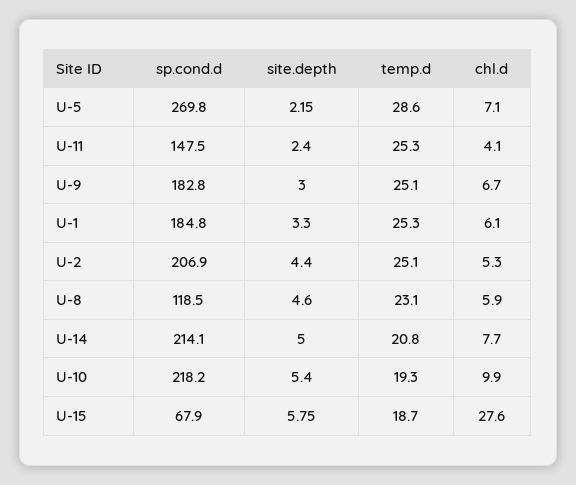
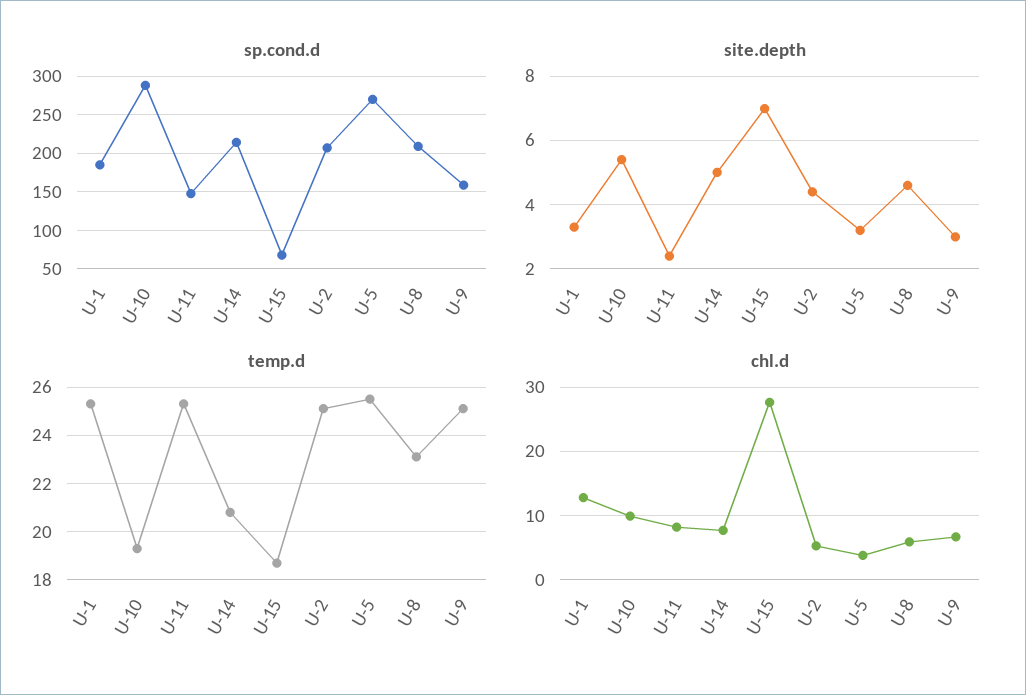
  {
    "sp.cond.d": {
      "U-5": 269.8,
      "U-11": 147.5,
-     "U-9": 182.8,
+     "U-9": 160,
      "U-1": 184.8,
      "U-2": 206.9,
-     "U-8": 118.5,
+     "U-8": 210,
      "U-14": 214.1,
-     "U-10": 218.2,
+     "U-10": 290,
      "U-15": 67.9
    },
    "site.depth": {
-     "U-5": 2.15,
+     "U-5": 3.2,
      "U-11": 2.4,
      "U-9": 3,
      "U-1": 3.3,
      "U-2": 4.4,
      "U-8": 4.6,
      "U-14": 5,
      "U-10": 5.4,
-     "U-15": 5.75
+     "U-15": 7
    },
    "temp.d": {
-     "U-5": 28.6,
+     "U-5": 25.5,
      "U-11": 25.3,
      "U-9": 25.1,
      "U-1": 25.3,
      "U-2": 25.1,
      "U-8": 23.1,
      "U-14": 20.8,
      "U-10": 19.3,
      "U-15": 18.7
    },
    "chl.d": {
-     "U-5": 7.1,
+     "U-5": 4,
-     "U-11": 4.1,
+     "U-11": 8,
      "U-9": 6.7,
-     "U-1": 6.1,
+     "U-1": 13,
      "U-2": 5.3,
      "U-8": 5.9,
      "U-14": 7.7,
      "U-10": 9.9,
      "U-15": 27.6
    }
  }

